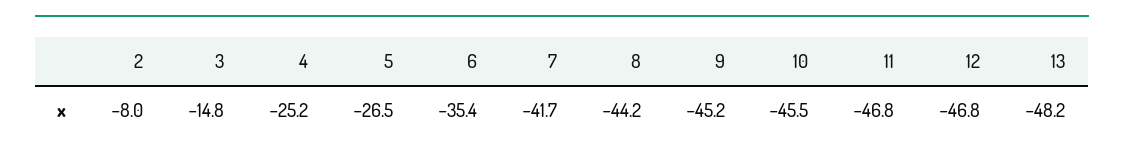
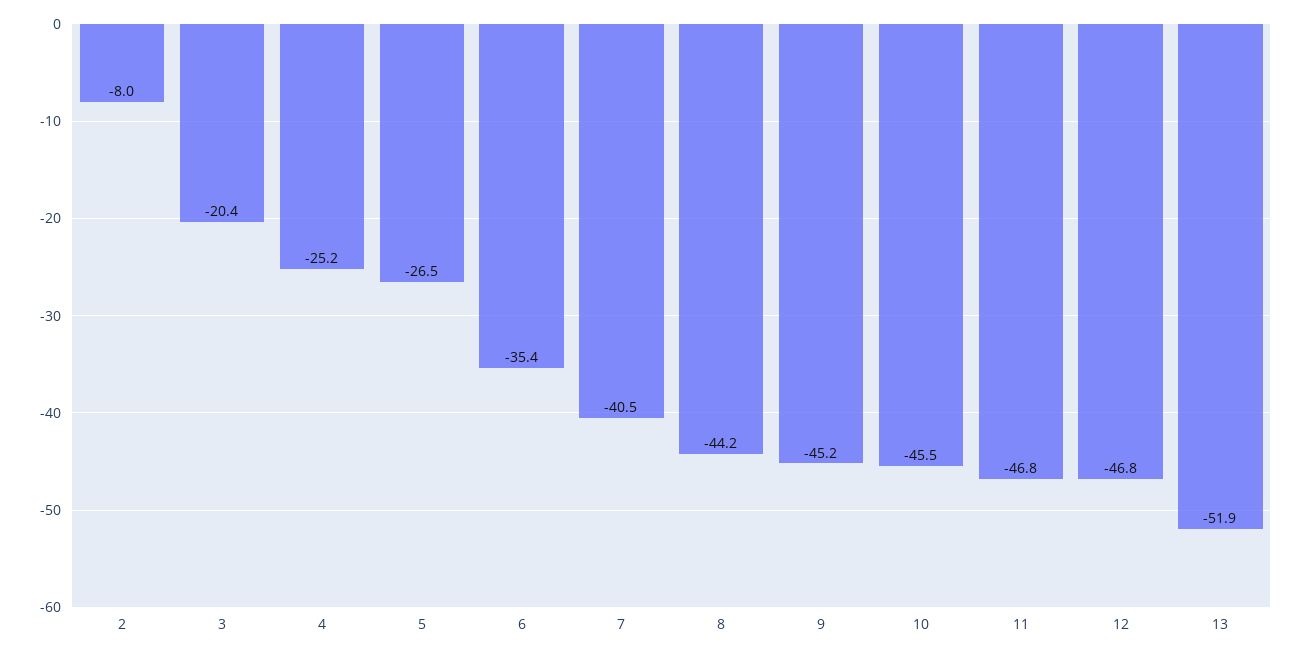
  {
    "2": -8,
-   "3": -14.8,
+   "3": -20.4,
    "4": -25.2,
    "5": -26.5,
    "6": -35.4,
-   "7": -41.7,
+   "7": -40.5,
    "8": -44.2,
    "9": -45.2,
    "10": -45.5,
    "11": -46.8,
    "12": -46.8,
-   "13": -48.2
+   "13": -51.9
  }

